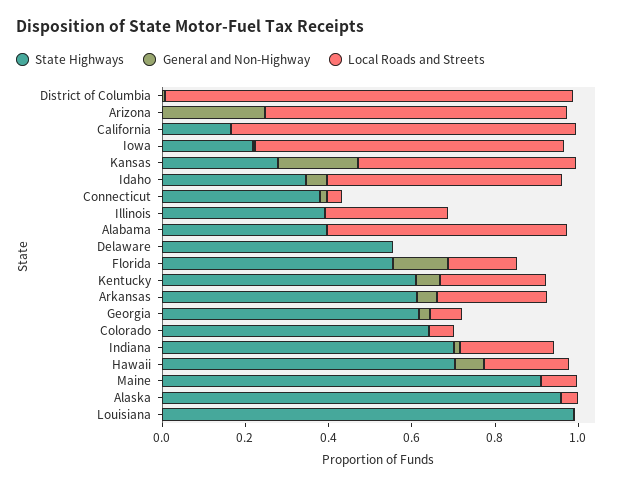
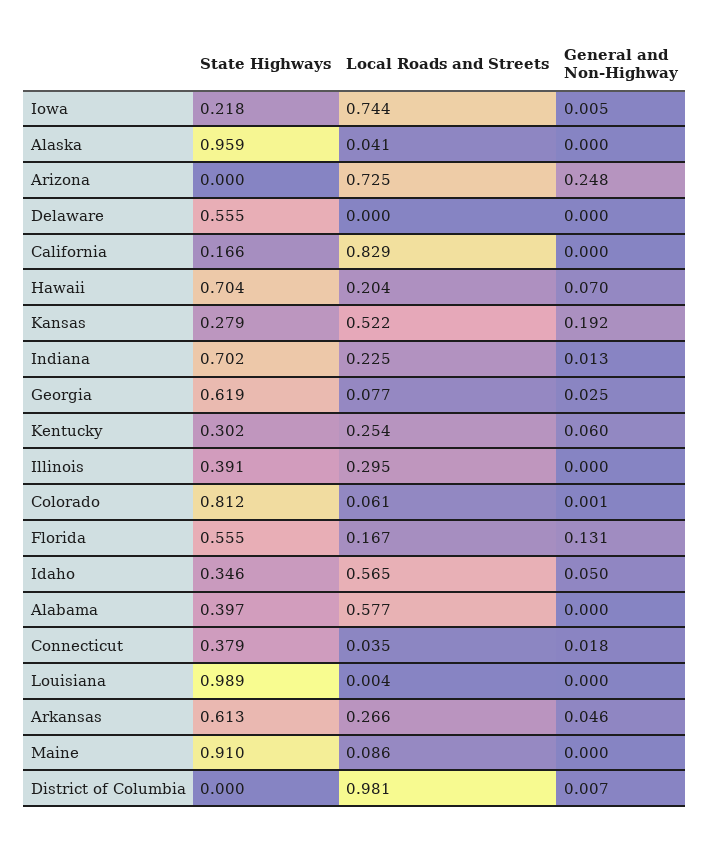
  {
    "State Highways": {
      "District of Columbia": 0,
      "Arizona": 0,
      "California": 0.166,
      "Iowa": 0.218,
      "Kansas": 0.279,
      "Idaho": 0.346,
      "Connecticut": 0.379,
      "Illinois": 0.391,
      "Alabama": 0.397,
      "Delaware": 0.555,
      "Florida": 0.555,
-     "Kentucky": 0.6,
+     "Kentucky": 0.302,
      "Arkansas": 0.613,
      "Georgia": 0.619,
-     "Colorado": 0.65,
+     "Colorado": 0.812,
      "Indiana": 0.702,
      "Hawaii": 0.704,
      "Maine": 0.91,
      "Alaska": 0.959,
      "Louisiana": 0.989
    },
    "General and Non-Highway": {
      "District of Columbia": 0.007,
      "Arizona": 0.248,
      "California": 0,
      "Iowa": 0.005,
      "Kansas": 0.192,
      "Idaho": 0.05,
      "Connecticut": 0.018,
      "Illinois": 0,
      "Alabama": 0,
      "Delaware": 0,
      "Florida": 0.131,
      "Kentucky": 0.06,
      "Arkansas": 0.046,
      "Georgia": 0.025,
      "Colorado": 0.001,
      "Indiana": 0.013,
      "Hawaii": 0.07,
      "Maine": 0,
      "Alaska": 0,
      "Louisiana": 0
    },
    "Local Roads and Streets": {
      "District of Columbia": 0.981,
      "Arizona": 0.725,
      "California": 0.829,
      "Iowa": 0.744,
      "Kansas": 0.522,
      "Idaho": 0.565,
      "Connecticut": 0.035,
      "Illinois": 0.295,
      "Alabama": 0.577,
      "Delaware": 0,
      "Florida": 0.167,
      "Kentucky": 0.254,
      "Arkansas": 0.266,
      "Georgia": 0.077,
      "Colorado": 0.061,
      "Indiana": 0.225,
      "Hawaii": 0.204,
      "Maine": 0.086,
      "Alaska": 0.041,
      "Louisiana": 0.004
    }
  }

